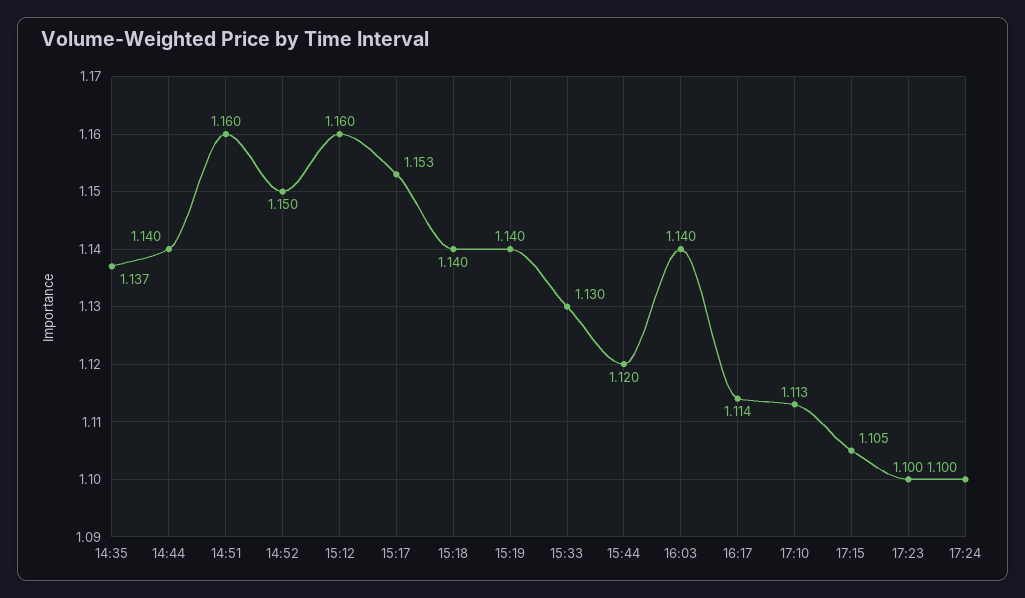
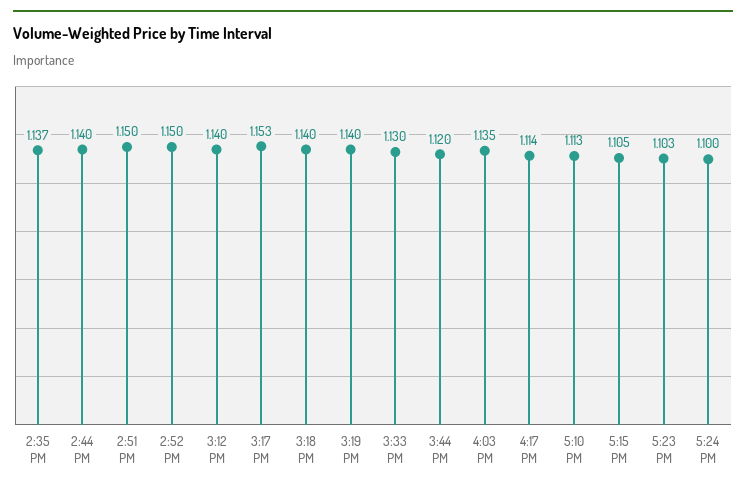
  {
    "14:35": 1.137,
    "14:44": 1.14,
-   "14:51": 1.16,
+   "14:51": 1.15,
    "14:52": 1.15,
-   "15:12": 1.16,
+   "15:12": 1.14,
    "15:17": 1.153,
    "15:18": 1.14,
    "15:19": 1.14,
    "15:33": 1.13,
    "15:44": 1.12,
-   "16:03": 1.14,
+   "16:03": 1.135,
    "16:17": 1.114,
    "17:10": 1.113,
    "17:15": 1.105,
-   "17:23": 1.1,
+   "17:23": 1.103,
    "17:24": 1.1
  }

